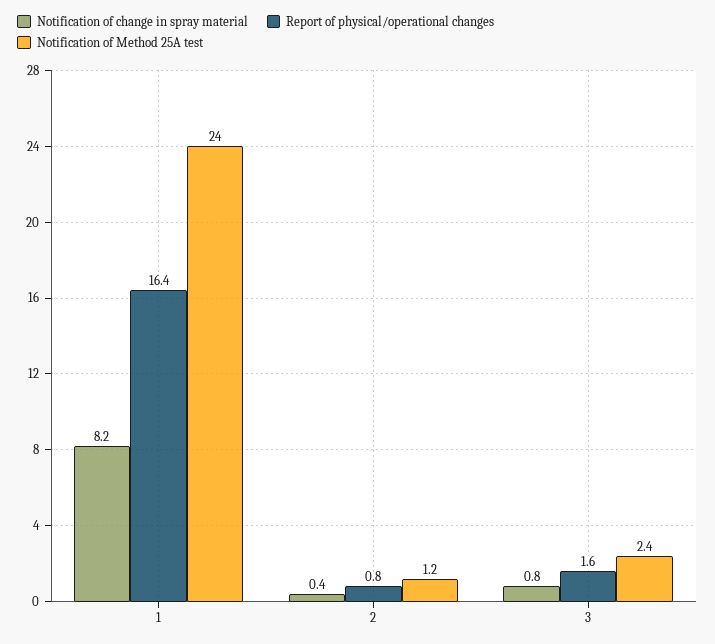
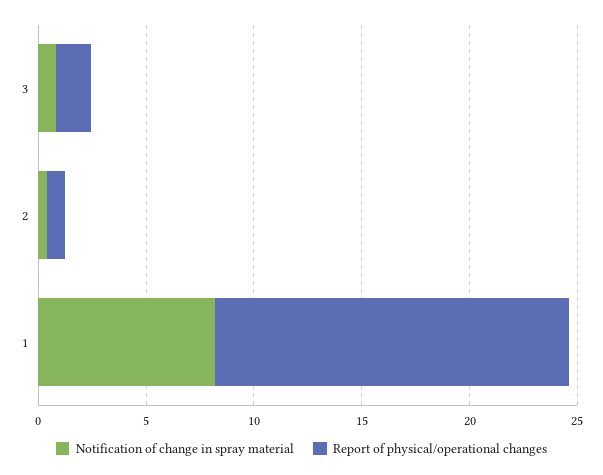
  {
    "Notification of change in spray material": {
      "1": 8.2,
      "2": 0.4,
      "3": 0.8
    },
    "Report of physical/operational changes": {
      "1": 16.4,
      "2": 0.8,
      "3": 1.6
-   },
+   }
-   "Notification of Method 25A test": {
-     "1": 24,
-     "2": 1.2,
-     "3": 2.4
-   }
  }

